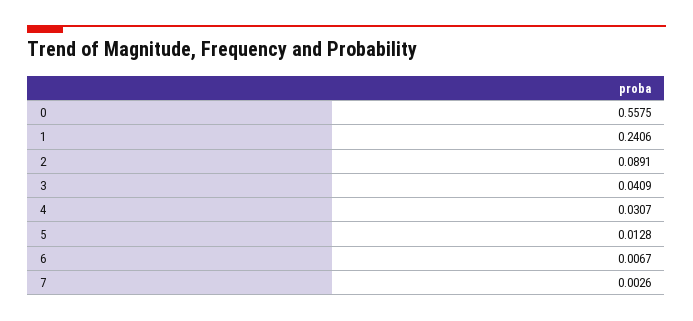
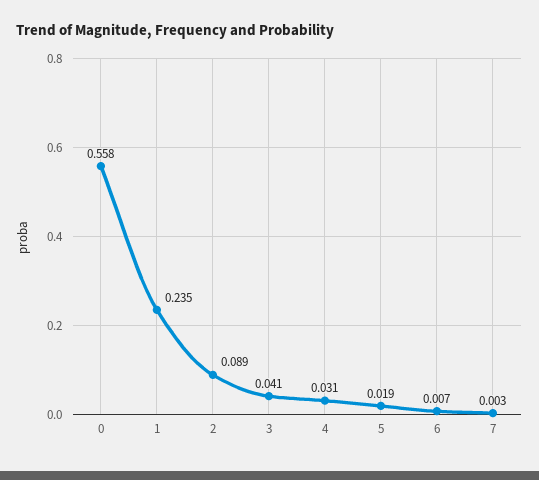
  {
    "0": 0.5575,
-   "1": 0.2406,
+   "1": 0.235,
    "2": 0.0891,
    "3": 0.0409,
    "4": 0.0307,
-   "5": 0.0128,
+   "5": 0.019,
    "6": 0.0067,
    "7": 0.0026
  }

